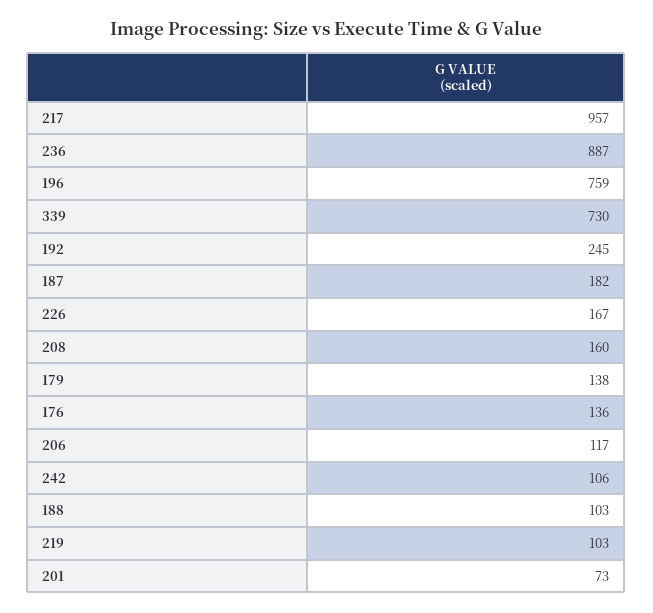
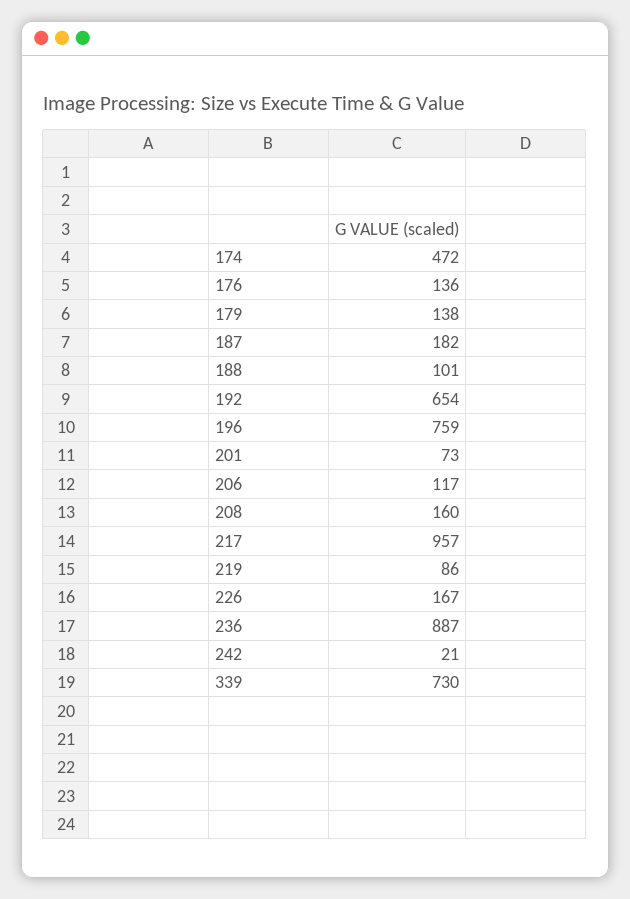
  {
    "217": 957,
    "236": 887,
    "196": 759,
    "339": 730,
-   "192": 245,
+   "192": 654,
    "187": 182,
    "226": 167,
    "208": 160,
    "179": 138,
    "176": 136,
    "206": 117,
-   "242": 106,
+   "242": 21,
-   "188": 103,
+   "188": 101,
-   "219": 103,
+   "219": 86,
-   "201": 73
+   "201": 73,
+   "174": 472
  }

